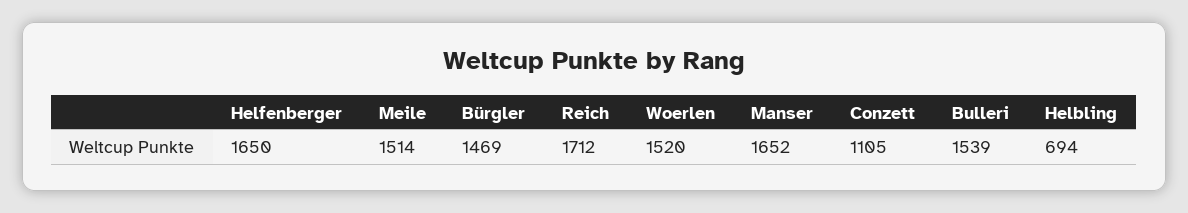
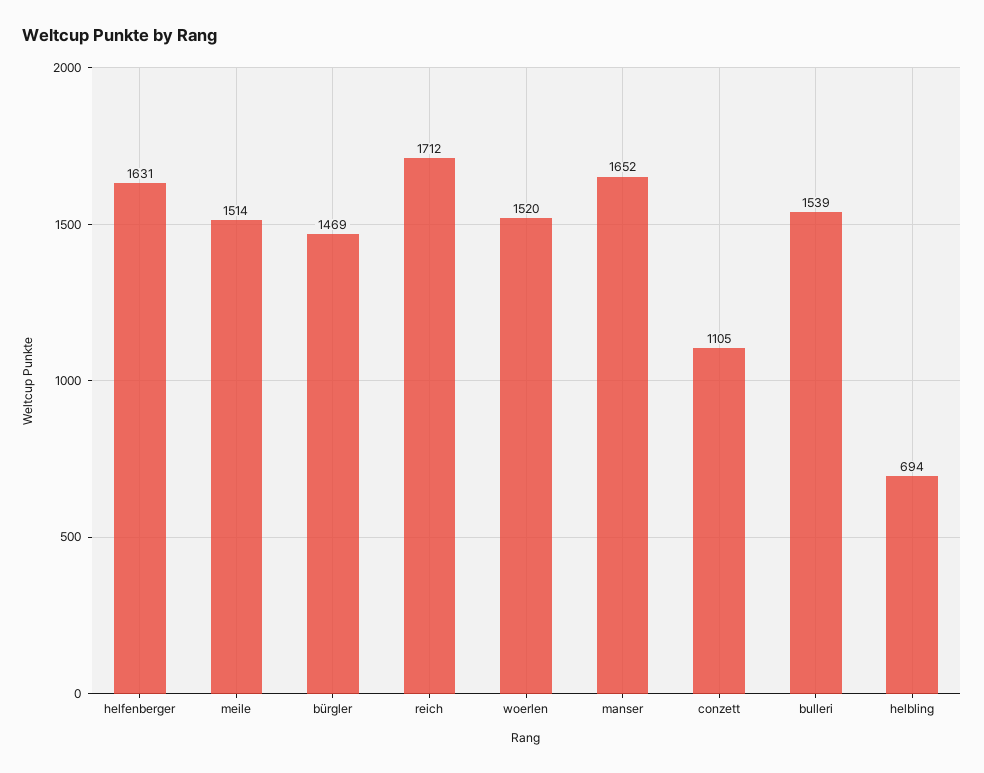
  {
-   "Helfenberger": 1650,
+   "Helfenberger": 1631,
    "Meile": 1514,
    "Bürgler": 1469,
    "Reich": 1712,
    "Woerlen": 1520,
    "Manser": 1652,
    "Conzett": 1105,
    "Bulleri": 1539,
    "Helbling": 694
  }

